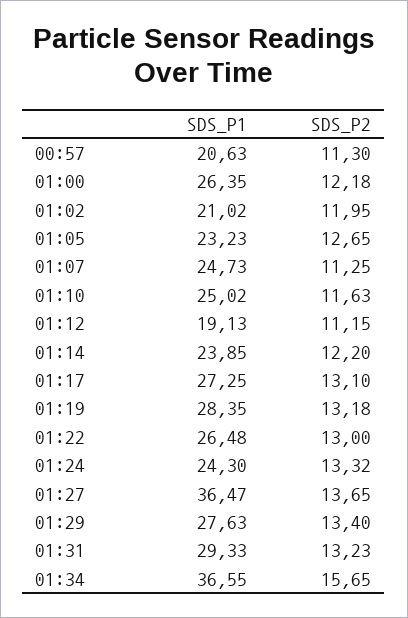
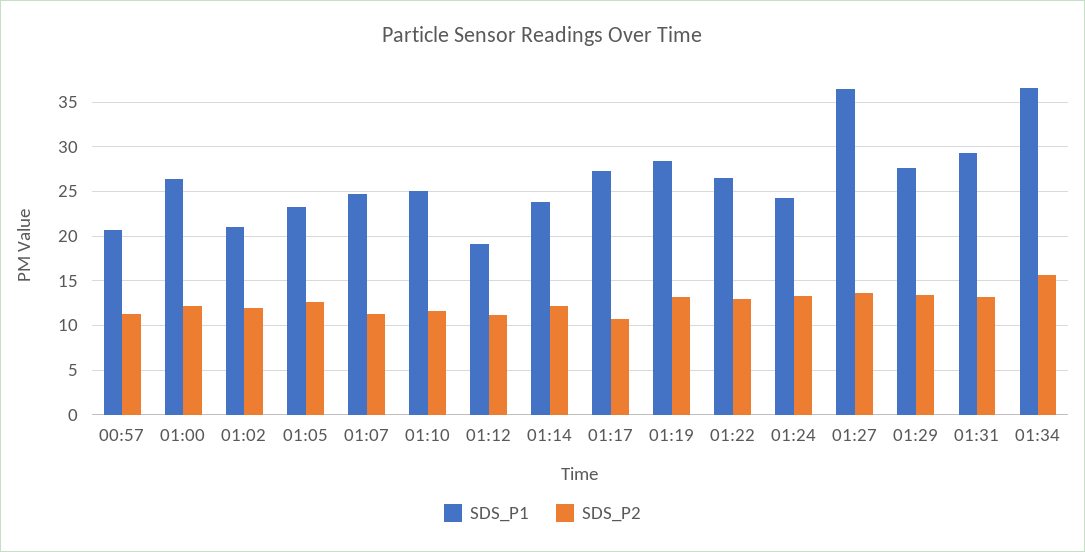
  {
    "SDS_P1": {
      "00:57": 20.63,
      "01:00": 26.35,
      "01:02": 21.02,
      "01:05": 23.23,
      "01:07": 24.73,
      "01:10": 25.02,
      "01:12": 19.13,
      "01:14": 23.85,
      "01:17": 27.25,
      "01:19": 28.35,
      "01:22": 26.48,
      "01:24": 24.3,
      "01:27": 36.47,
      "01:29": 27.63,
      "01:31": 29.33,
      "01:34": 36.55
    },
    "SDS_P2": {
      "00:57": 11.3,
      "01:00": 12.18,
      "01:02": 11.95,
      "01:05": 12.65,
      "01:07": 11.25,
      "01:10": 11.63,
      "01:12": 11.15,
      "01:14": 12.2,
-     "01:17": 13.1,
+     "01:17": 11,
      "01:19": 13.18,
      "01:22": 13,
      "01:24": 13.32,
      "01:27": 13.65,
      "01:29": 13.4,
      "01:31": 13.23,
      "01:34": 15.65
    }
  }

